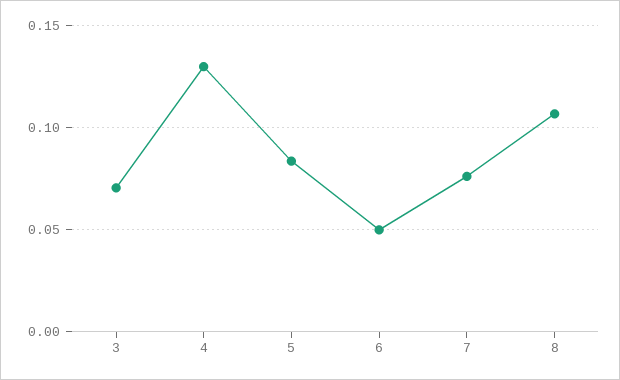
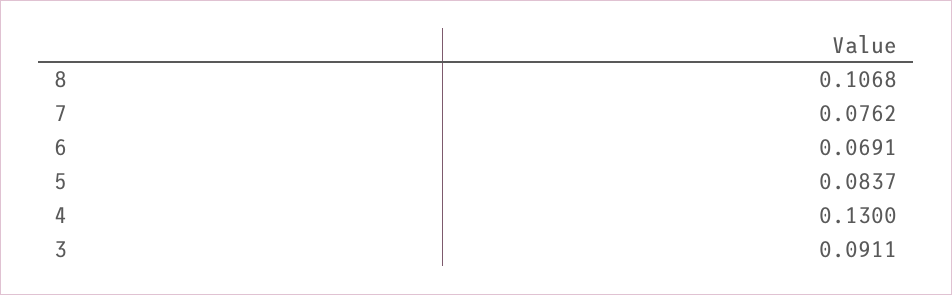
  {
-   "3": 0.07,
+   "3": 0.0911,
    "4": 0.13,
    "5": 0.0837,
-   "6": 0.05,
+   "6": 0.0691,
    "7": 0.0762,
    "8": 0.1068
  }

